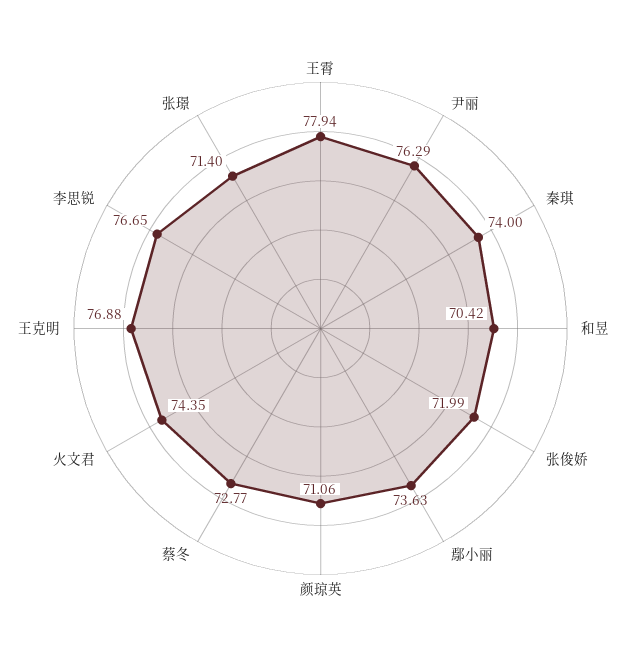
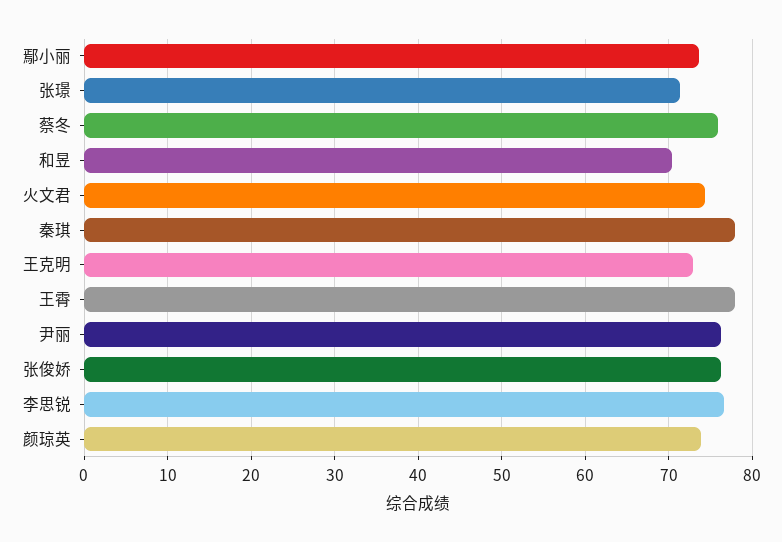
  {
    "王霄": 77.94,
    "尹丽": 76.29,
-   "秦琪": 74,
+   "秦琪": 78,
    "和昱": 70.42,
-   "张俊娇": 71.99,
+   "张俊娇": 76,
    "鄢小丽": 73.63,
-   "颜琼英": 71.06,
+   "颜琼英": 74,
-   "蔡冬": 72.77,
+   "蔡冬": 76,
    "火文君": 74.35,
-   "王克明": 76.88,
+   "王克明": 73,
    "李思锐": 76.65,
    "张璟": 71.4
  }

